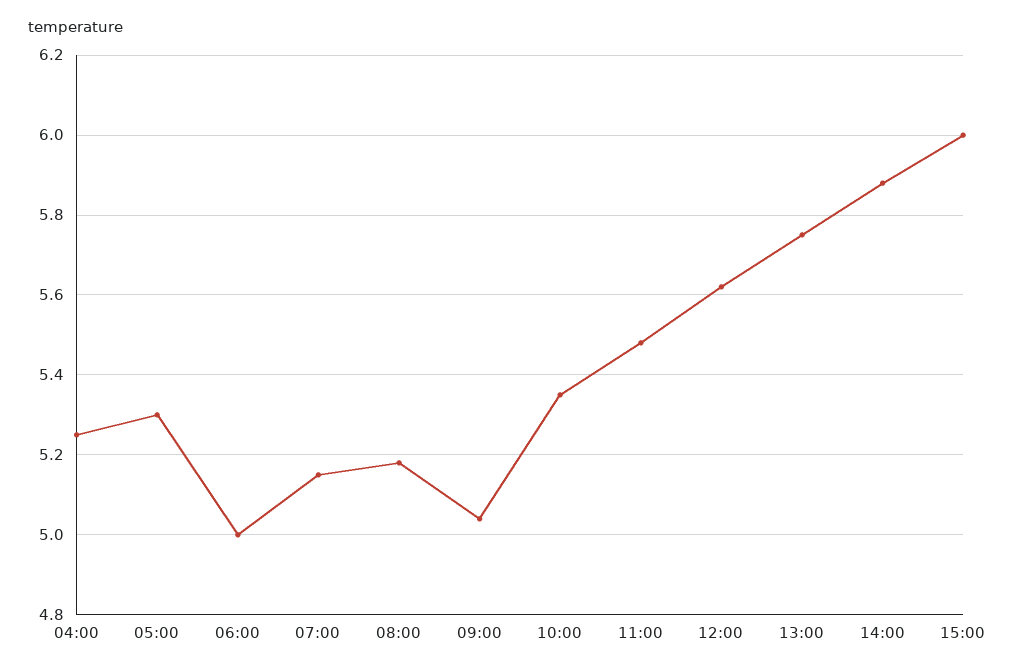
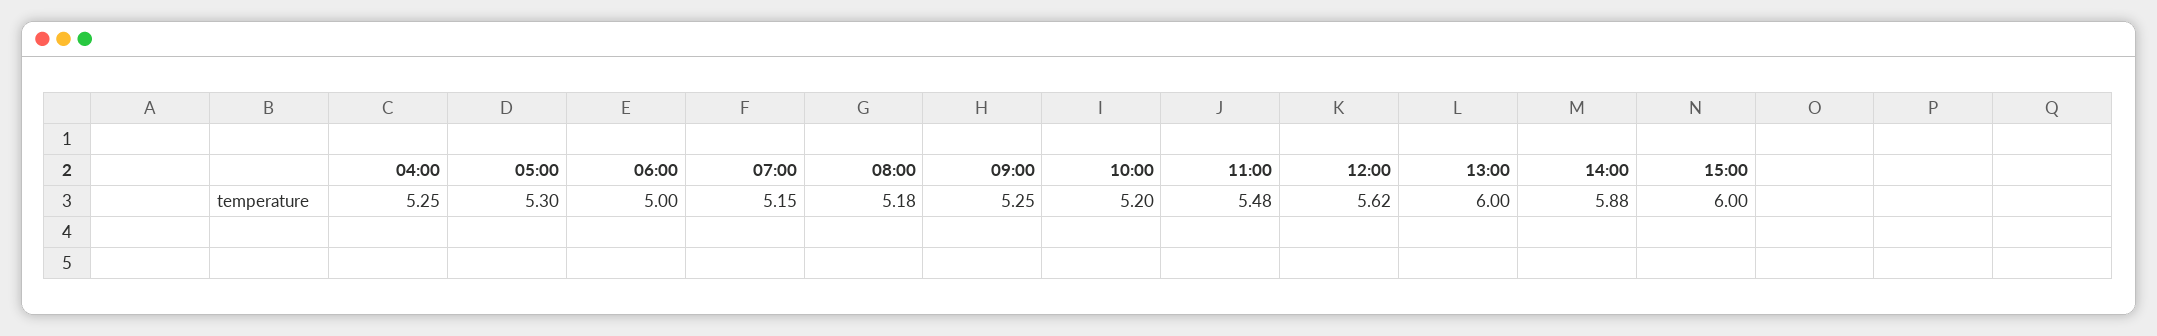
  {
    "04:00": 5.25,
    "05:00": 5.3,
    "06:00": 5,
    "07:00": 5.15,
    "08:00": 5.18,
-   "09:00": 5.05,
+   "09:00": 5.25,
-   "10:00": 5.35,
+   "10:00": 5.2,
    "11:00": 5.48,
    "12:00": 5.62,
-   "13:00": 5.75,
+   "13:00": 6,
    "14:00": 5.88,
    "15:00": 6
  }

